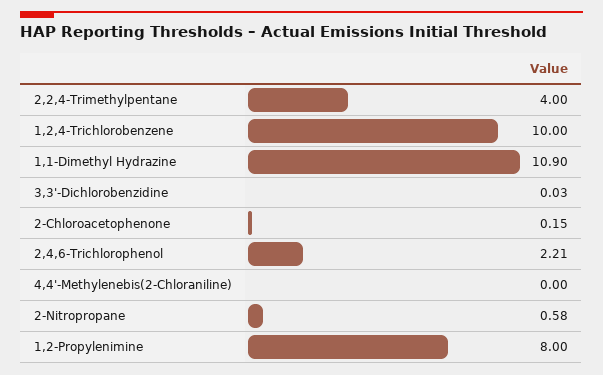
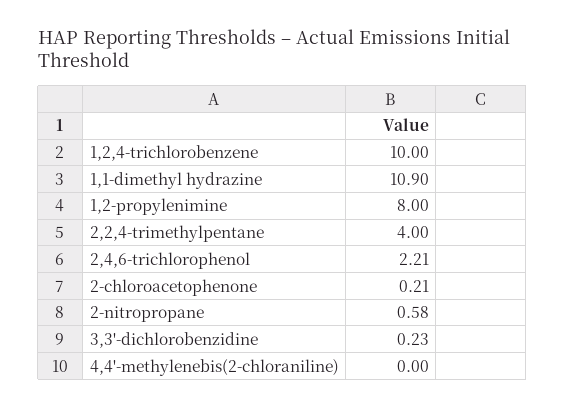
  {
    "2,2,4-Trimethylpentane": 4,
    "1,2,4-Trichlorobenzene": 10,
    "1,1-Dimethyl Hydrazine": 10.9,
-   "3,3'-Dichlorobenzidine": 0.03,
+   "3,3'-Dichlorobenzidine": 0.23,
-   "2-Chloroacetophenone": 0.15,
+   "2-Chloroacetophenone": 0.21,
    "2,4,6-Trichlorophenol": 2.21,
    "4,4'-Methylenebis(2-Chloraniline)": 0,
    "2-Nitropropane": 0.58,
    "1,2-Propylenimine": 8
  }

